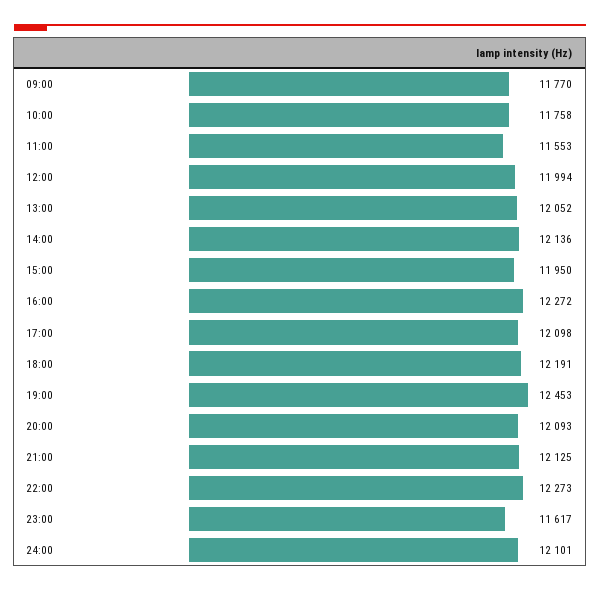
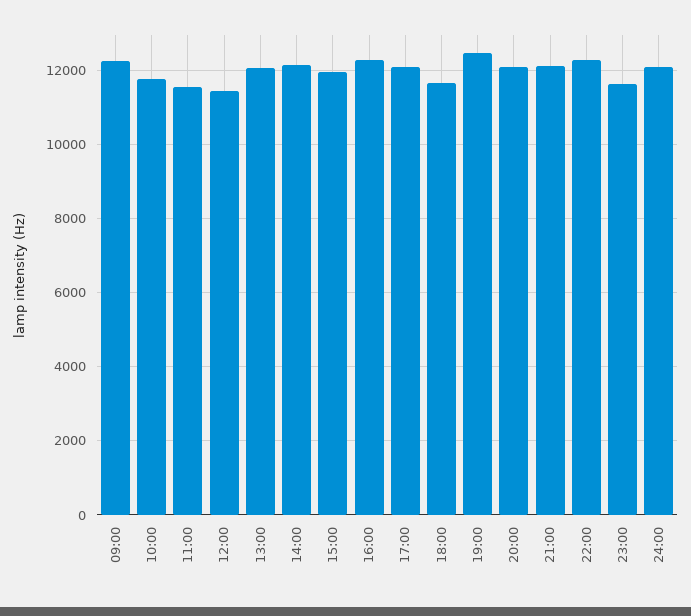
  {
-   "09:00": 11770,
+   "09:00": 12200,
    "10:00": 11758,
    "11:00": 11553,
-   "12:00": 11994,
+   "12:00": 11400,
    "13:00": 12052,
    "14:00": 12136,
    "15:00": 11950,
    "16:00": 12272,
    "17:00": 12098,
-   "18:00": 12191,
+   "18:00": 11600,
    "19:00": 12453,
    "20:00": 12093,
    "21:00": 12125,
    "22:00": 12273,
    "23:00": 11617,
    "24:00": 12101
  }

